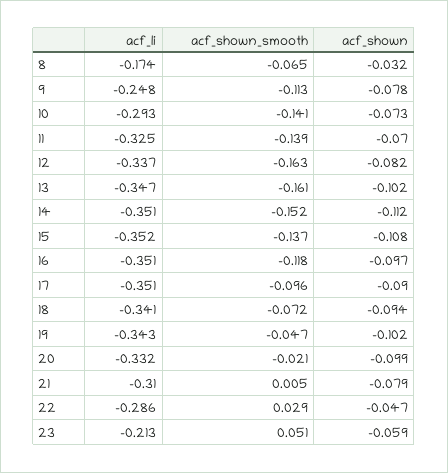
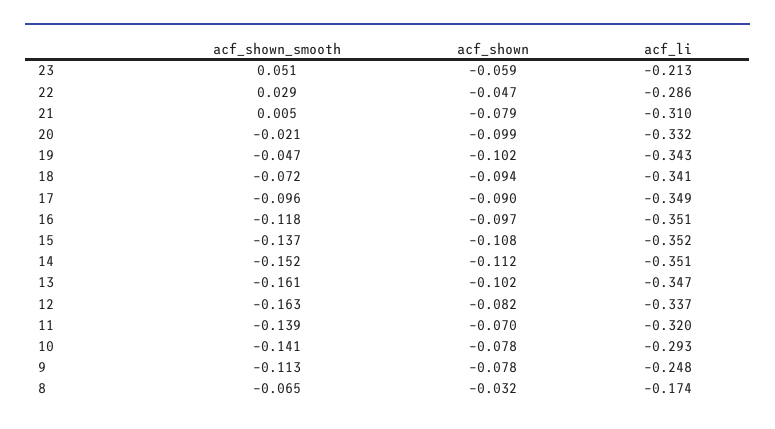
  {
    "acf_li": {
      "8": -0.174,
      "9": -0.248,
      "10": -0.293,
-     "11": -0.325,
+     "11": -0.32,
      "12": -0.337,
      "13": -0.347,
      "14": -0.351,
      "15": -0.352,
      "16": -0.351,
-     "17": -0.351,
+     "17": -0.349,
      "18": -0.341,
      "19": -0.343,
      "20": -0.332,
      "21": -0.31,
      "22": -0.286,
      "23": -0.213
    },
    "acf_shown_smooth": {
      "8": -0.065,
      "9": -0.113,
      "10": -0.141,
      "11": -0.139,
      "12": -0.163,
      "13": -0.161,
      "14": -0.152,
      "15": -0.137,
      "16": -0.118,
      "17": -0.096,
      "18": -0.072,
      "19": -0.047,
      "20": -0.021,
      "21": 0.005,
      "22": 0.029,
      "23": 0.051
    },
    "acf_shown": {
      "8": -0.032,
      "9": -0.078,
-     "10": -0.073,
+     "10": -0.078,
      "11": -0.07,
      "12": -0.082,
      "13": -0.102,
      "14": -0.112,
      "15": -0.108,
      "16": -0.097,
      "17": -0.09,
      "18": -0.094,
      "19": -0.102,
      "20": -0.099,
      "21": -0.079,
      "22": -0.047,
      "23": -0.059
    }
  }

